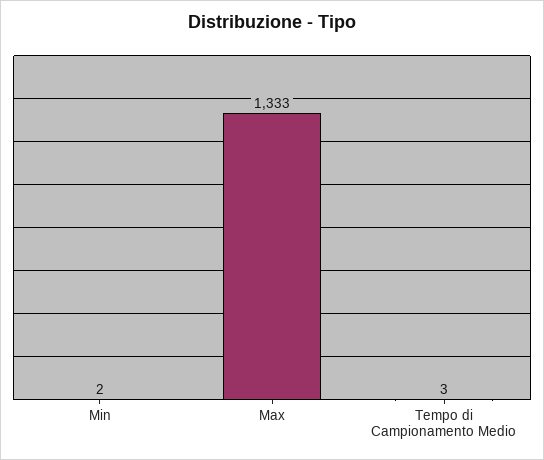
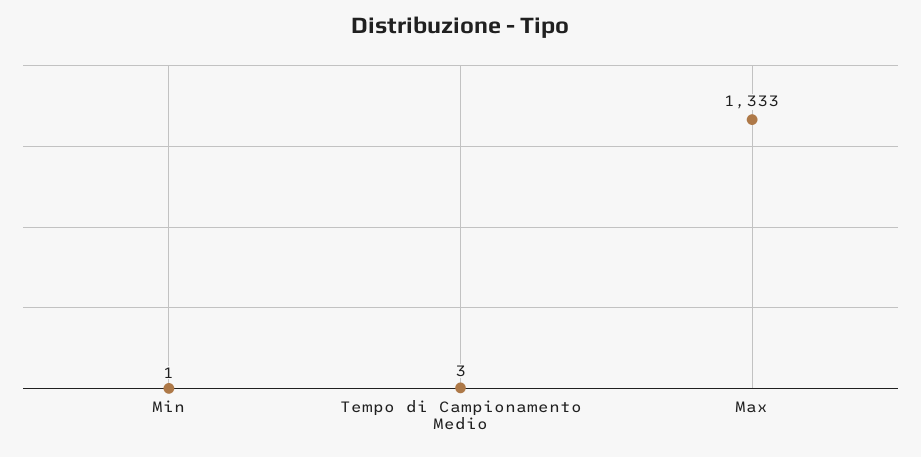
  {
-   "Min": 2,
+   "Min": 1,
    "Max": 1333,
    "Tempo di Campionamento Medio": 3
  }

